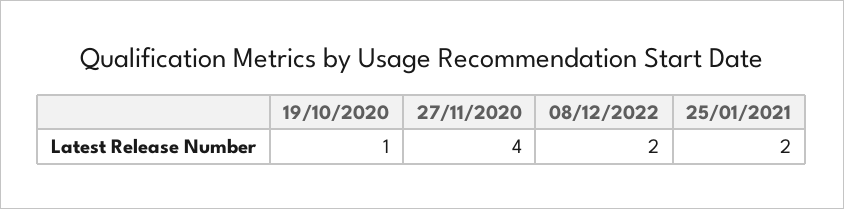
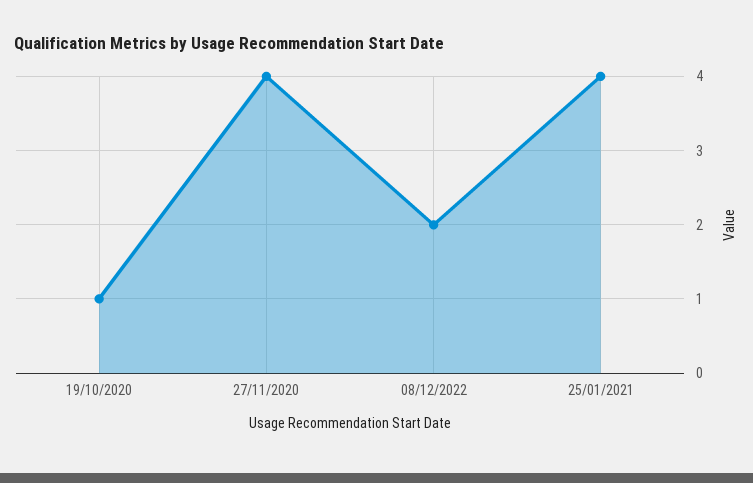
  {
    "19/10/2020": 1,
    "27/11/2020": 4,
    "08/12/2022": 2,
-   "25/01/2021": 2
+   "25/01/2021": 4
  }

